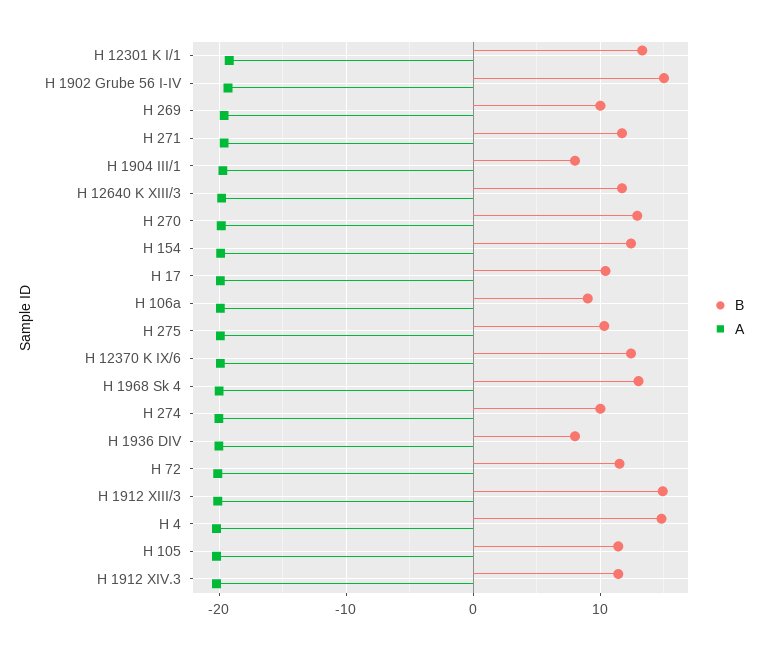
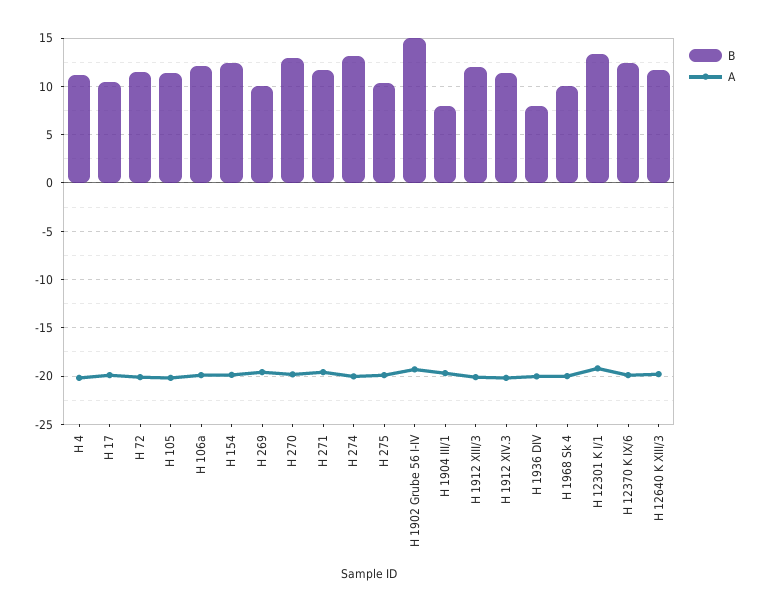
  {
    "B": {
      "H 12301 K I/1": 13,
      "H 1902 Grube 56 I-IV": 15,
      "H 269": 10,
      "H 271": 12,
      "H 1904 III/1": 8,
      "H 12640 K XIII/3": 12,
      "H 270": 13,
      "H 154": 12,
      "H 17": 10,
-     "H 106a": 9,
+     "H 106a": 12,
      "H 275": 10,
      "H 12370 K IX/6": 12,
-     "H 1968 Sk 4": 13,
+     "H 1968 Sk 4": 10,
-     "H 274": 10,
+     "H 274": 13,
      "H 1936 DIV": 8,
      "H 72": 12,
-     "H 1912 XIII/3": 15,
+     "H 1912 XIII/3": 12,
-     "H 4": 15,
+     "H 4": 11,
      "H 105": 11,
      "H 1912 XIV.3": 11
    },
    "A": {
      "H 12301 K I/1": -19,
      "H 1902 Grube 56 I-IV": -19,
      "H 269": -20,
      "H 271": -20,
      "H 1904 III/1": -20,
      "H 12640 K XIII/3": -20,
      "H 270": -20,
      "H 154": -20,
      "H 17": -20,
      "H 106a": -20,
      "H 275": -20,
      "H 12370 K IX/6": -20,
      "H 1968 Sk 4": -20,
      "H 274": -20,
      "H 1936 DIV": -20,
      "H 72": -20,
      "H 1912 XIII/3": -20,
      "H 4": -20,
      "H 105": -20,
      "H 1912 XIV.3": -20
    }
  }

